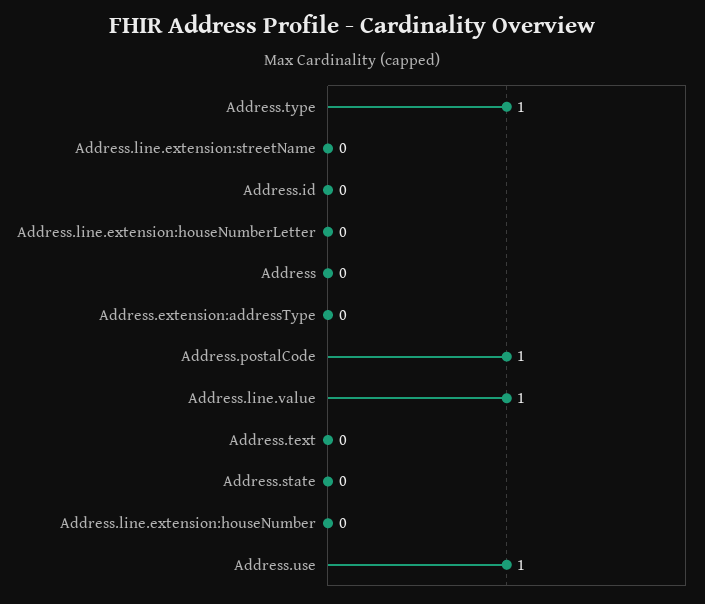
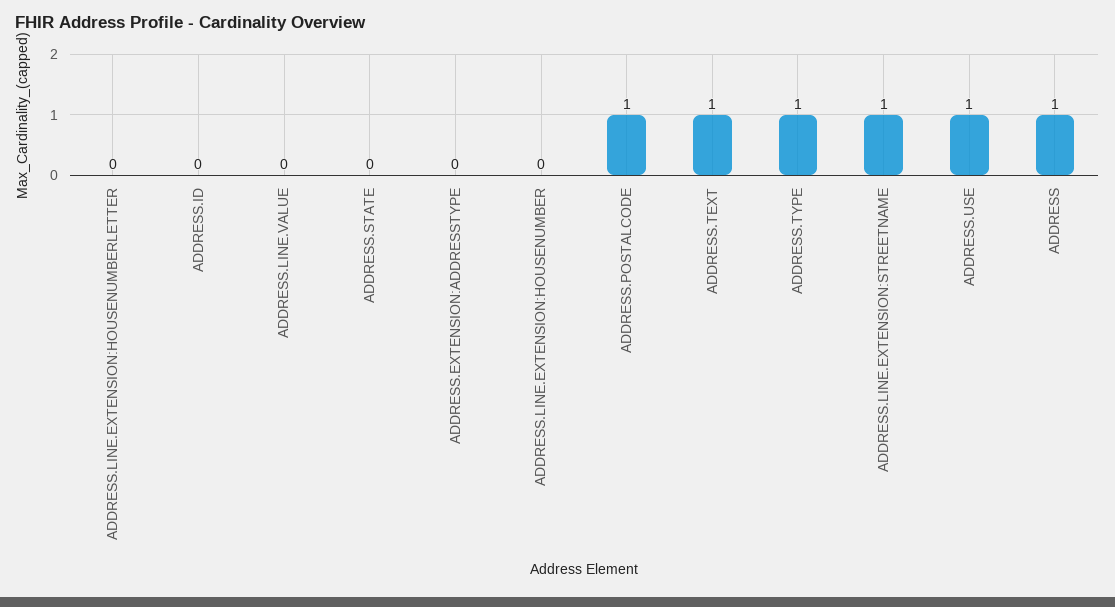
  {
    "Address.type": 1,
-   "Address.line.extension:streetName": 0,
+   "Address.line.extension:streetName": 1,
    "Address.id": 0,
    "Address.line.extension:houseNumberLetter": 0,
-   "Address": 0,
+   "Address": 1,
    "Address.extension:addressType": 0,
    "Address.postalCode": 1,
-   "Address.line.value": 1,
+   "Address.line.value": 0,
-   "Address.text": 0,
+   "Address.text": 1,
    "Address.state": 0,
    "Address.line.extension:houseNumber": 0,
    "Address.use": 1
  }

